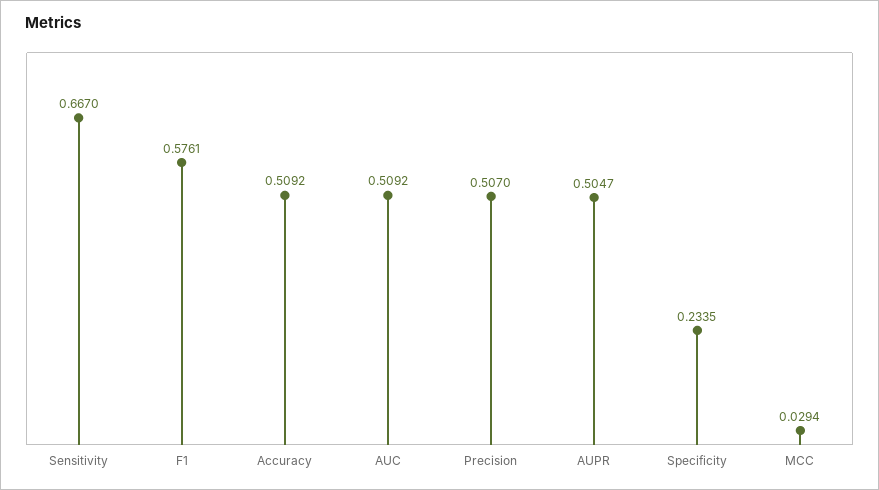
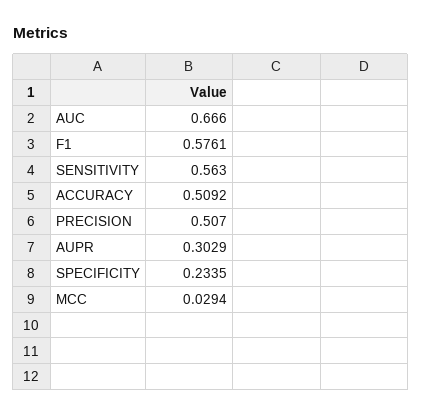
  {
-   "Sensitivity": 0.667,
+   "Sensitivity": 0.563,
    "F1": 0.5761,
    "Accuracy": 0.5092,
-   "AUC": 0.5092,
+   "AUC": 0.666,
    "Precision": 0.507,
-   "AUPR": 0.5047,
+   "AUPR": 0.3029,
    "Specificity": 0.2335,
    "MCC": 0.0294
  }

